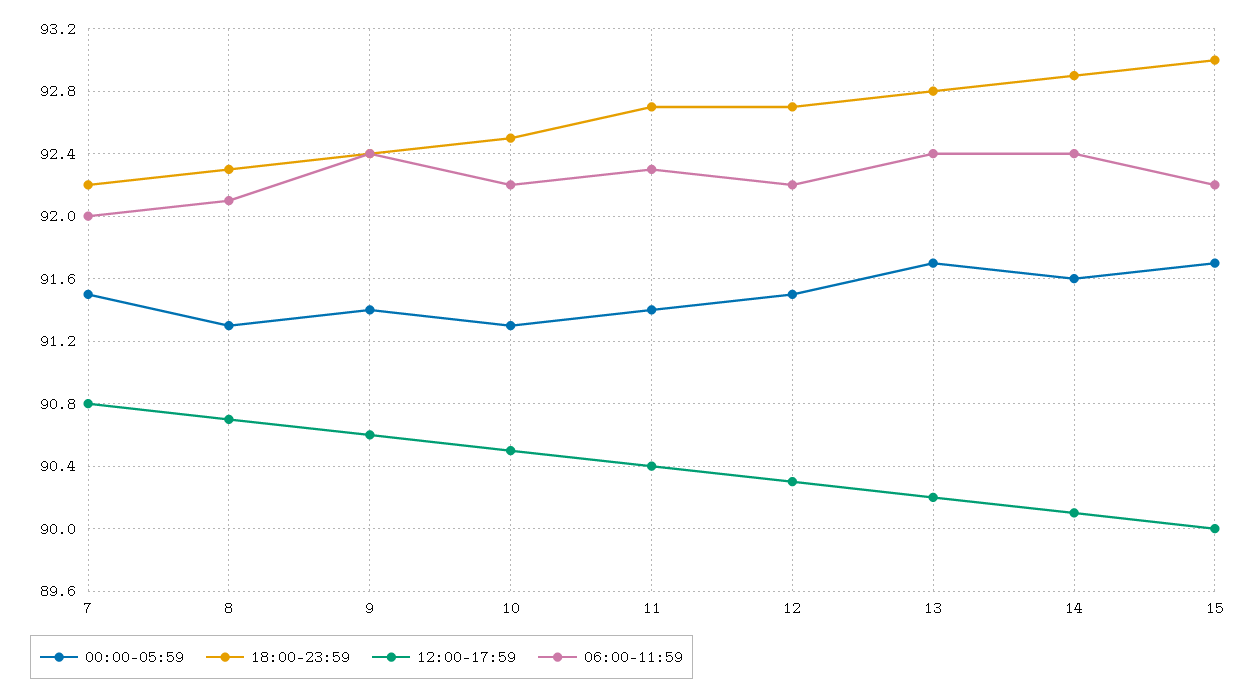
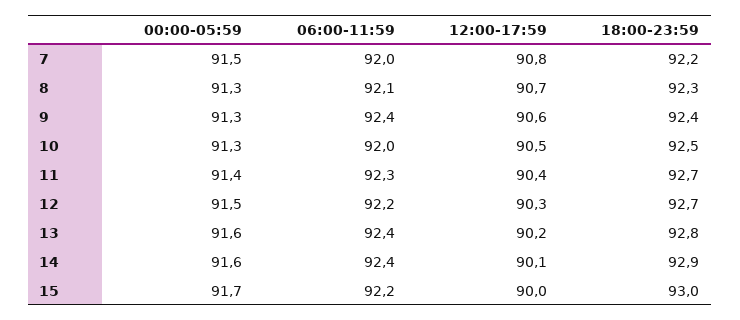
  {
    "00:00-05:59": {
      "7": 91.5,
      "8": 91.3,
-     "9": 91.4,
+     "9": 91.3,
      "10": 91.3,
      "11": 91.4,
      "12": 91.5,
-     "13": 91.7,
+     "13": 91.6,
      "14": 91.6,
      "15": 91.7
    },
    "18:00-23:59": {
      "7": 92.2,
      "8": 92.3,
      "9": 92.4,
      "10": 92.5,
      "11": 92.7,
      "12": 92.7,
      "13": 92.8,
      "14": 92.9,
      "15": 93
    },
    "12:00-17:59": {
      "7": 90.8,
      "8": 90.7,
      "9": 90.6,
      "10": 90.5,
      "11": 90.4,
      "12": 90.3,
      "13": 90.2,
      "14": 90.1,
      "15": 90
    },
    "06:00-11:59": {
      "7": 92,
      "8": 92.1,
      "9": 92.4,
-     "10": 92.2,
+     "10": 92,
      "11": 92.3,
      "12": 92.2,
      "13": 92.4,
      "14": 92.4,
      "15": 92.2
    }
  }

